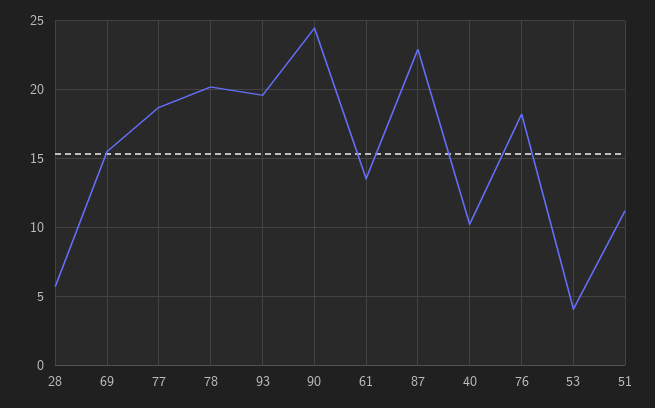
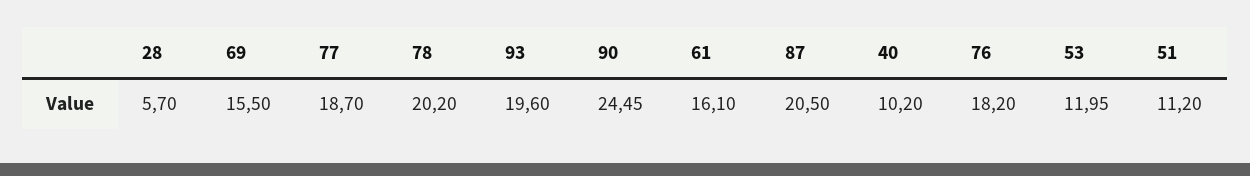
  {
    "28": 5.7,
    "69": 15.5,
    "77": 18.7,
    "78": 20.2,
    "93": 19.6,
    "90": 24.45,
-   "61": 13.5,
+   "61": 16.1,
-   "87": 23,
+   "87": 20.5,
    "40": 10.2,
    "76": 18.2,
-   "53": 4,
+   "53": 11.95,
    "51": 11.2
  }

